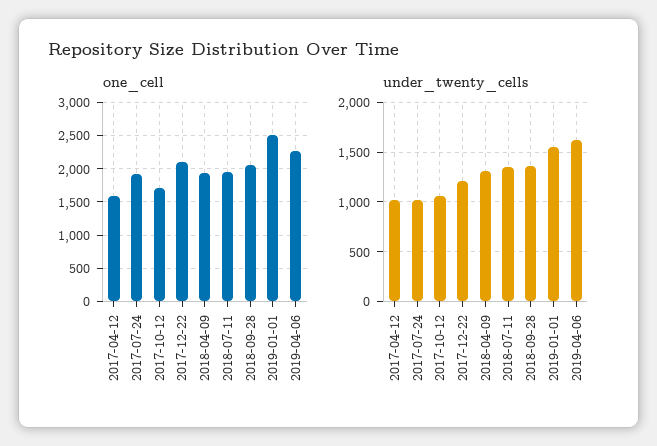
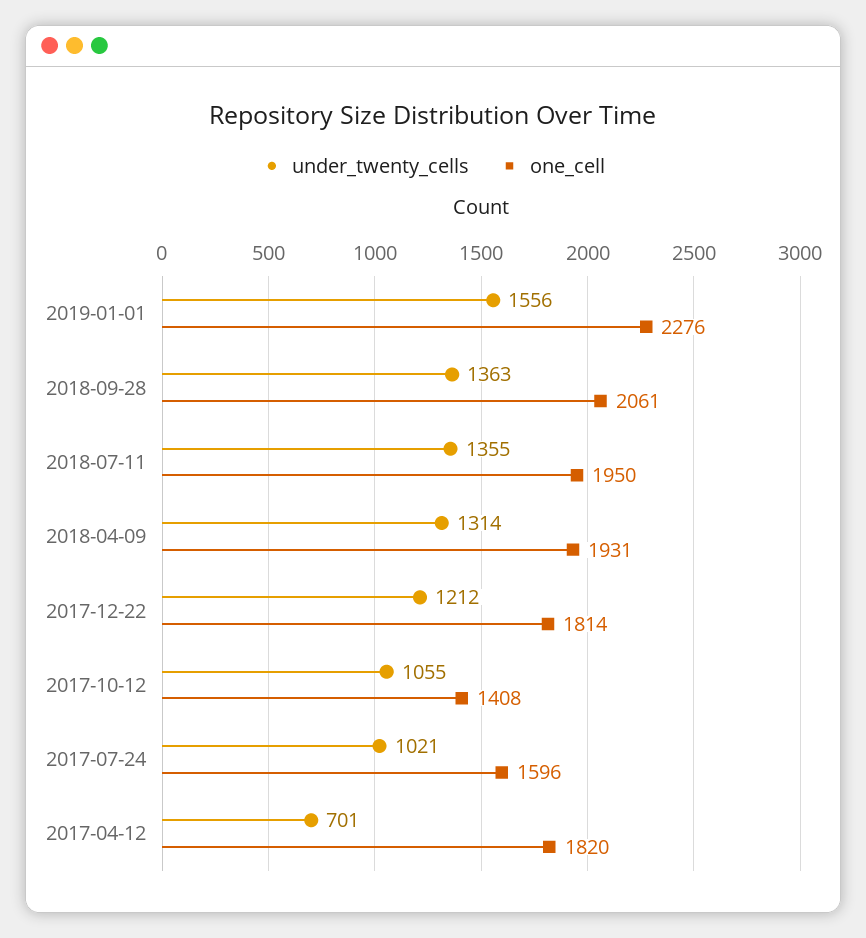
  {
    "one_cell": {
-     "2017-04-12": 1600,
+     "2017-04-12": 1820,
-     "2017-07-24": 1900,
+     "2017-07-24": 1596,
-     "2017-10-12": 1700,
+     "2017-10-12": 1408,
-     "2017-12-22": 2100,
+     "2017-12-22": 1814,
      "2018-04-09": 1931,
      "2018-07-11": 1950,
      "2018-09-28": 2061,
-     "2019-01-01": 2500,
+     "2019-01-01": 2276
-     "2019-04-06": 2300
    },
    "under_twenty_cells": {
-     "2017-04-12": 1000,
+     "2017-04-12": 701,
      "2017-07-24": 1021,
      "2017-10-12": 1055,
      "2017-12-22": 1212,
      "2018-04-09": 1314,
      "2018-07-11": 1355,
      "2018-09-28": 1363,
-     "2019-01-01": 1556,
+     "2019-01-01": 1556
-     "2019-04-06": 1600
    }
  }

